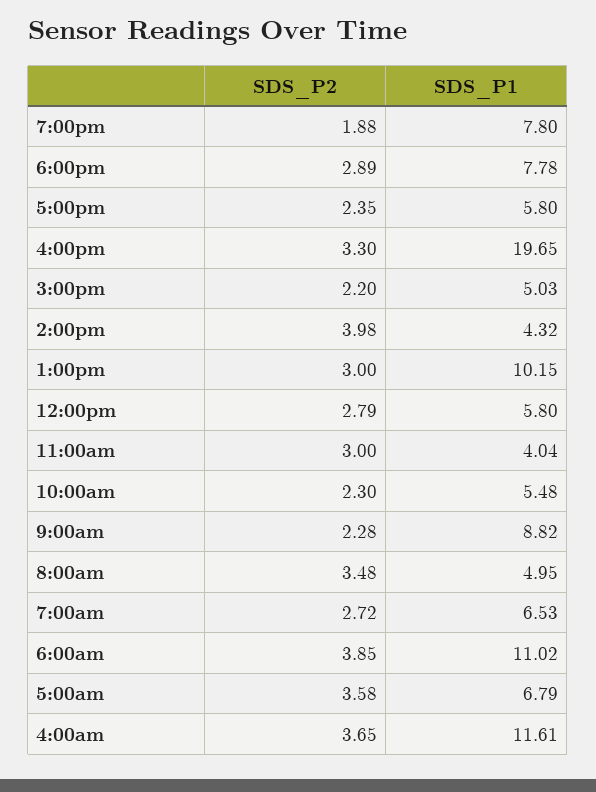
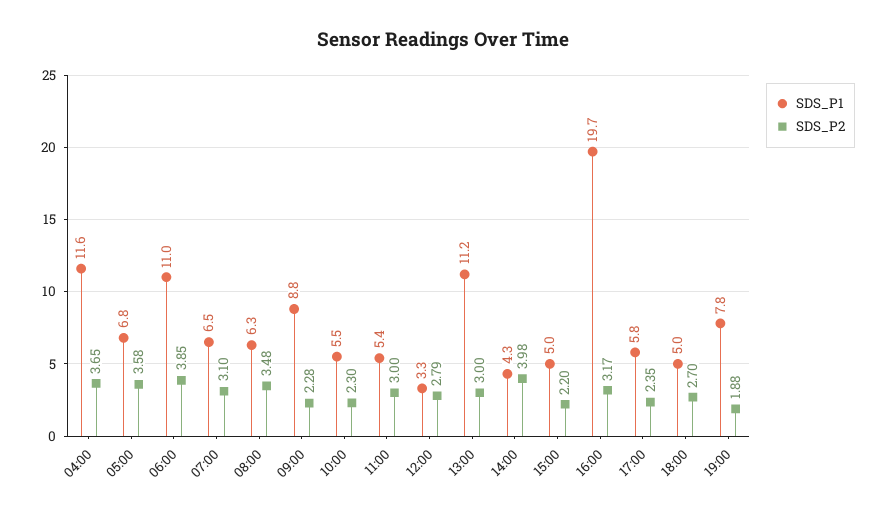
  {
    "SDS_P2": {
      "7:00pm": 1.88,
-     "6:00pm": 2.89,
+     "6:00pm": 2.7,
      "5:00pm": 2.35,
-     "4:00pm": 3.3,
+     "4:00pm": 3.17,
      "3:00pm": 2.2,
      "2:00pm": 3.98,
      "1:00pm": 3,
      "12:00pm": 2.79,
      "11:00am": 3,
      "10:00am": 2.3,
      "9:00am": 2.28,
      "8:00am": 3.48,
-     "7:00am": 2.72,
+     "7:00am": 3.1,
      "6:00am": 3.85,
      "5:00am": 3.58,
      "4:00am": 3.65
    },
    "SDS_P1": {
      "7:00pm": 7.8,
-     "6:00pm": 7.78,
+     "6:00pm": 5,
      "5:00pm": 5.8,
      "4:00pm": 19.65,
      "3:00pm": 5.03,
      "2:00pm": 4.32,
-     "1:00pm": 10.15,
+     "1:00pm": 11.2,
-     "12:00pm": 5.8,
+     "12:00pm": 3.3,
-     "11:00am": 4.04,
+     "11:00am": 5.4,
      "10:00am": 5.48,
      "9:00am": 8.82,
-     "8:00am": 4.95,
+     "8:00am": 6.3,
      "7:00am": 6.53,
      "6:00am": 11.02,
      "5:00am": 6.79,
      "4:00am": 11.61
    }
  }

